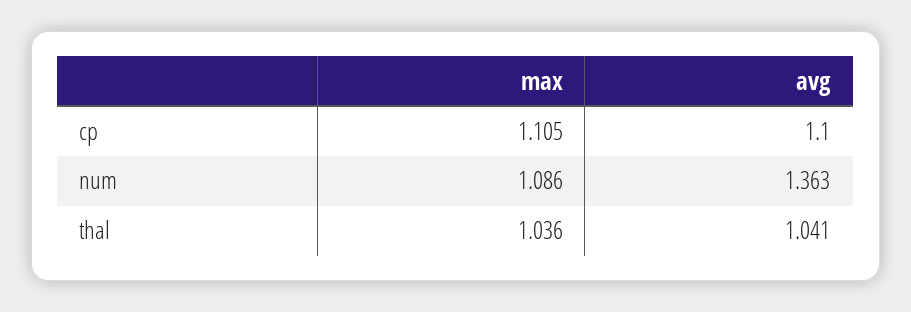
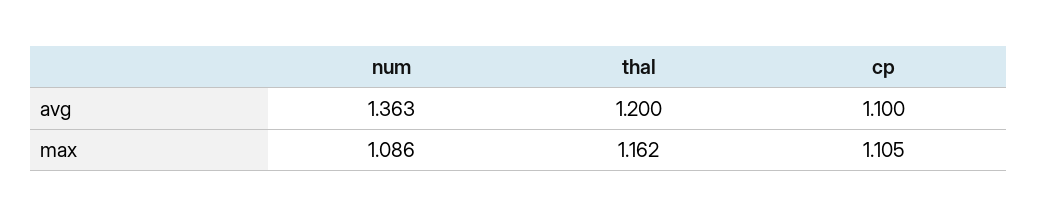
  {
    "max": {
      "cp": 1.105,
      "num": 1.086,
-     "thal": 1.036
+     "thal": 1.162
    },
    "avg": {
      "cp": 1.1,
      "num": 1.363,
-     "thal": 1.041
+     "thal": 1.2
    }
  }

